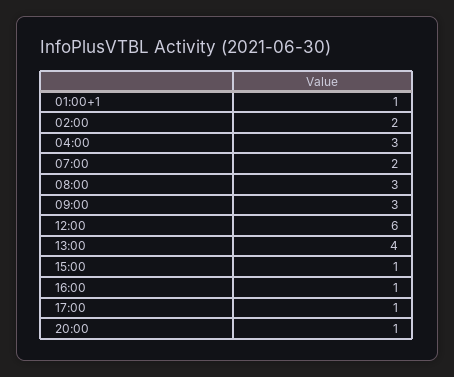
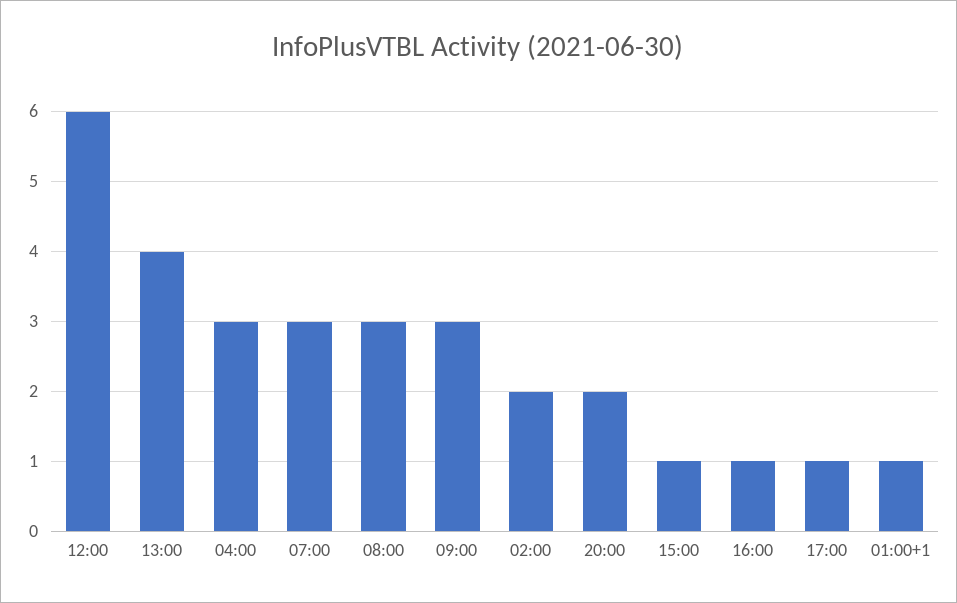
  {
    "01:00+1": 1,
    "02:00": 2,
    "04:00": 3,
-   "07:00": 2,
+   "07:00": 3,
    "08:00": 3,
    "09:00": 3,
    "12:00": 6,
    "13:00": 4,
    "15:00": 1,
    "16:00": 1,
    "17:00": 1,
-   "20:00": 1
+   "20:00": 2
  }

